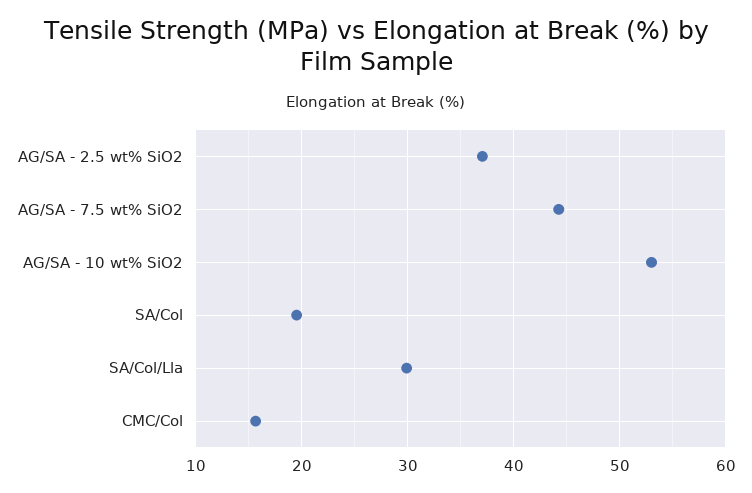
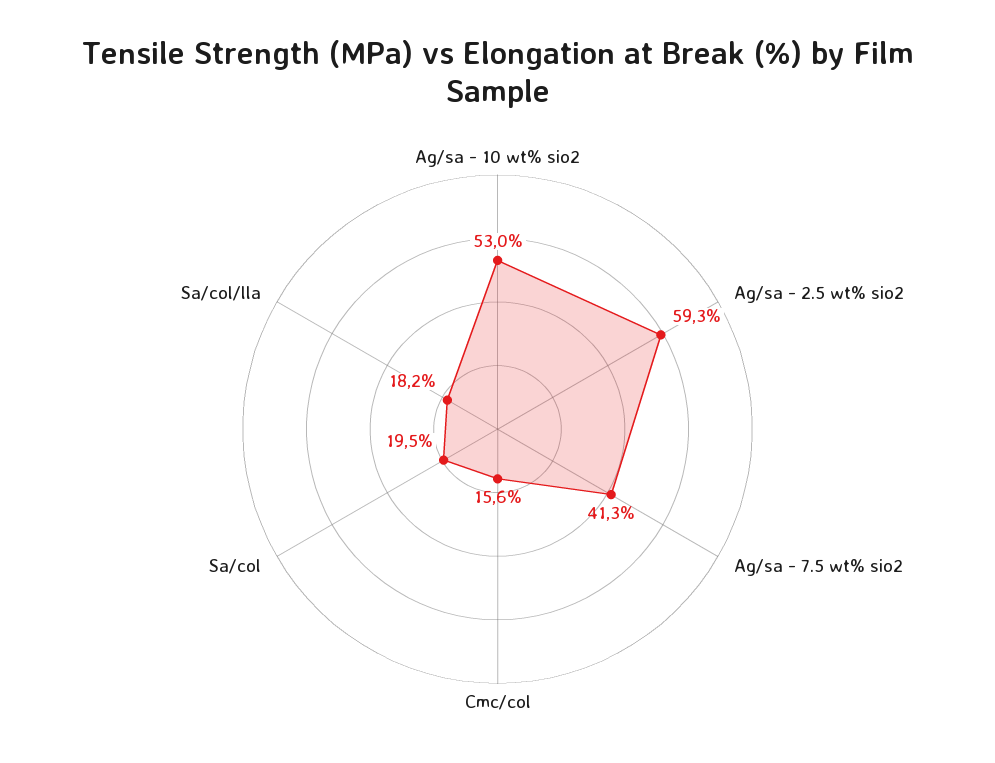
  {
-   "AG/SA - 2.5 wt% SiO2": 37,
+   "AG/SA - 2.5 wt% SiO2": 59.3,
-   "AG/SA - 7.5 wt% SiO2": 44,
+   "AG/SA - 7.5 wt% SiO2": 41.3,
    "AG/SA - 10 wt% SiO2": 53,
    "SA/Col": 19.5,
-   "SA/Col/Lla": 30,
+   "SA/Col/Lla": 18.2,
    "CMC/Col": 15.6
  }

